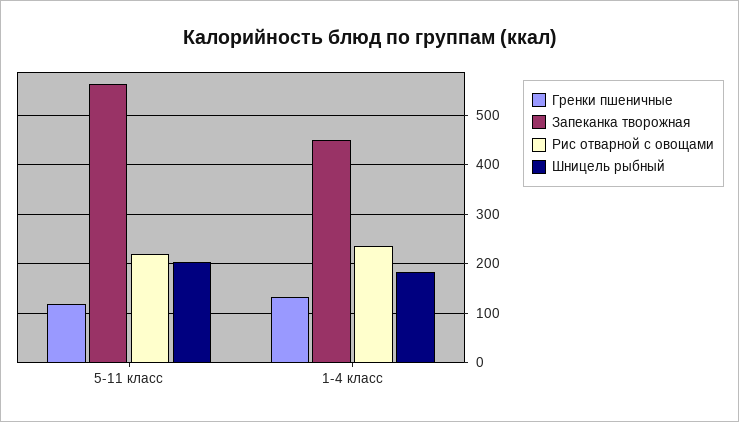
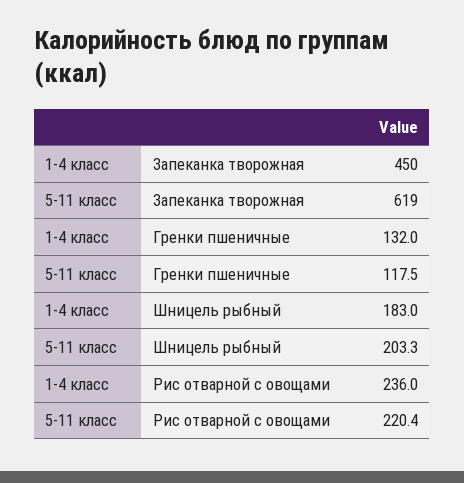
  {
    "Гренки пшеничные": {
      "5-11 класс": 117.5,
      "1-4 класс": 132
    },
    "Запеканка творожная": {
-     "5-11 класс": 560,
+     "5-11 класс": 619,
      "1-4 класс": 450
    },
    "Рис отварной с овощами": {
      "5-11 класс": 220.4,
      "1-4 класс": 236
    },
    "Шницель рыбный": {
      "5-11 класс": 203.3,
      "1-4 класс": 183
    }
  }

